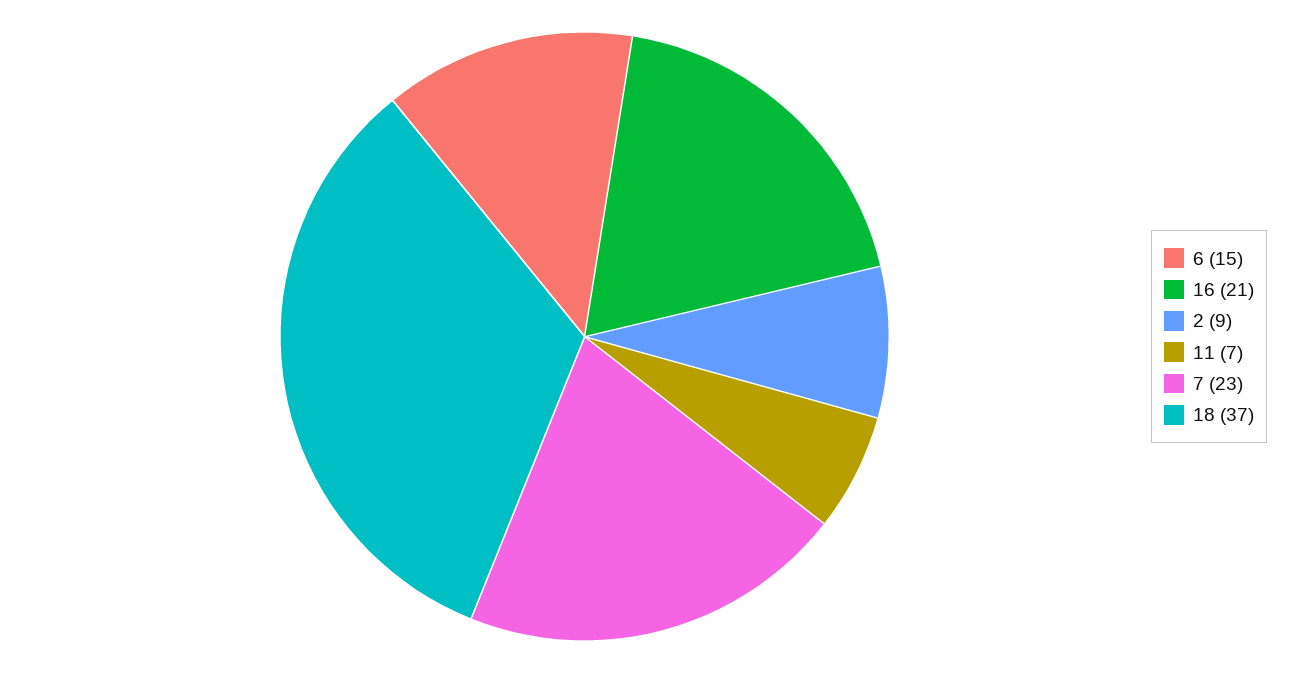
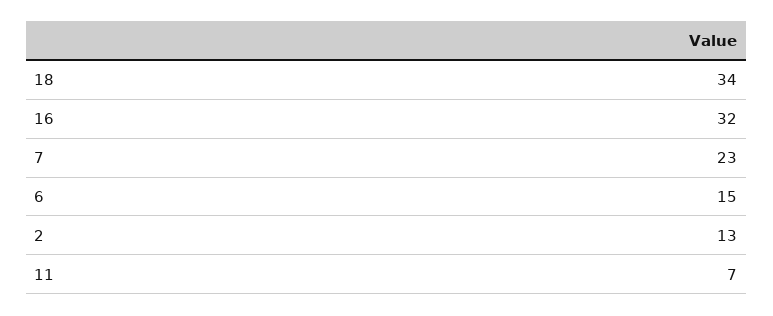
  {
    "6": 15,
-   "16": 21,
+   "16": 32,
-   "2": 9,
+   "2": 13,
    "11": 7,
    "7": 23,
-   "18": 37
+   "18": 34
  }

